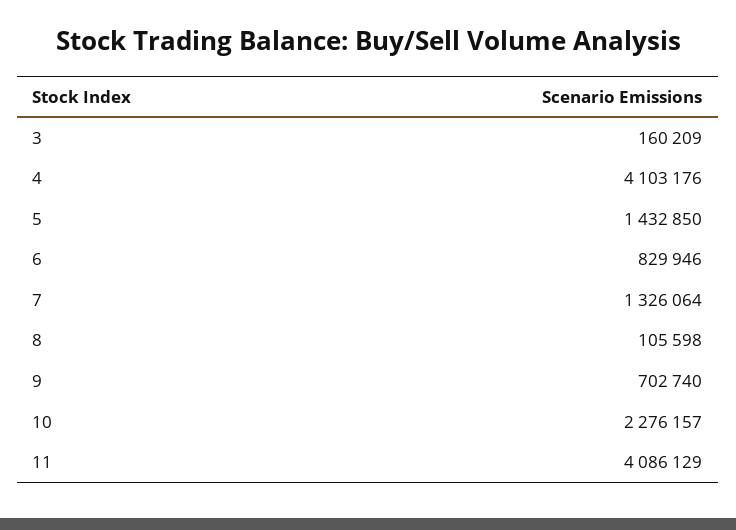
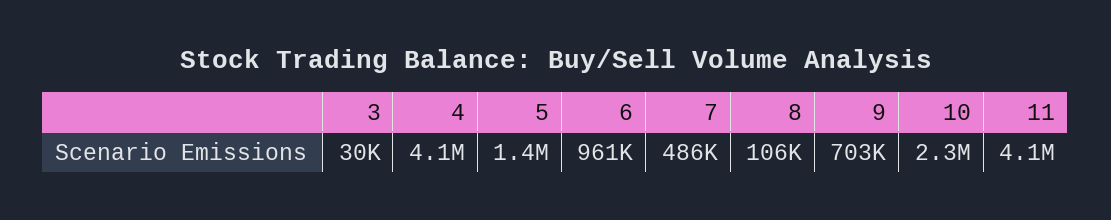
  {
-   "3": 160209,
+   "3": 30000,
    "4": 4103176,
    "5": 1432850,
-   "6": 829946,
+   "6": 961000,
-   "7": 1326064,
+   "7": 486000,
    "8": 105598,
    "9": 702740,
    "10": 2276157,
    "11": 4086129
  }

